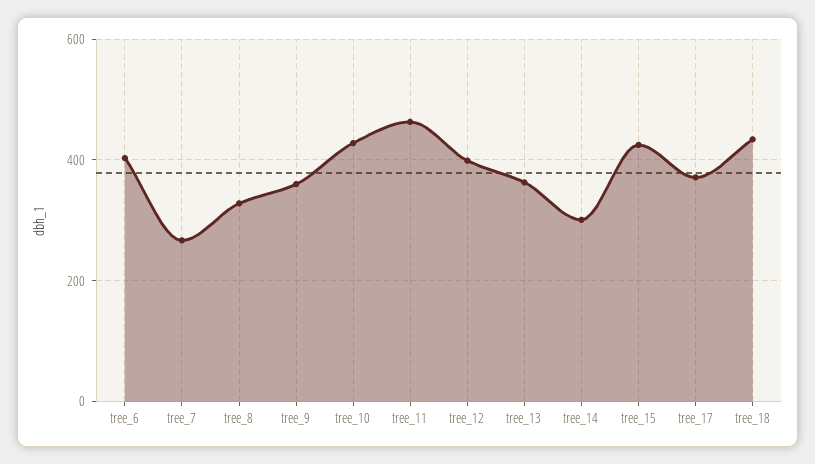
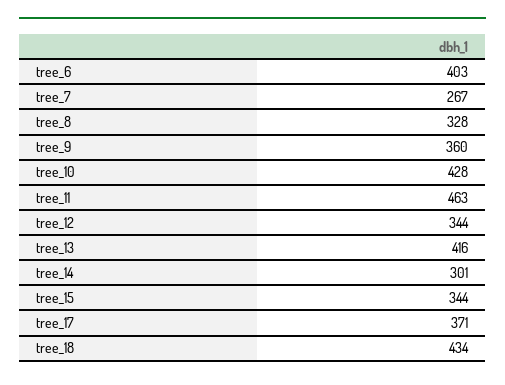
  {
    "tree_6": 403,
    "tree_7": 267,
    "tree_8": 328,
    "tree_9": 360,
    "tree_10": 428,
    "tree_11": 463,
-   "tree_12": 400,
+   "tree_12": 344,
-   "tree_13": 360,
+   "tree_13": 416,
    "tree_14": 301,
-   "tree_15": 420,
+   "tree_15": 344,
    "tree_17": 371,
    "tree_18": 434
  }

